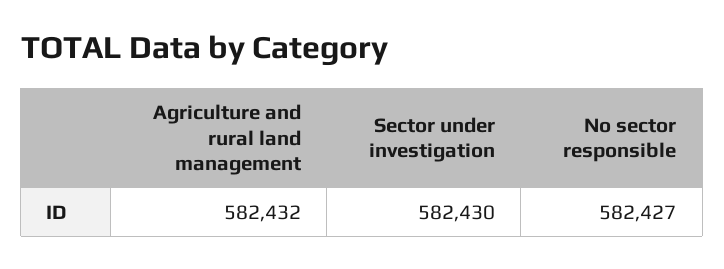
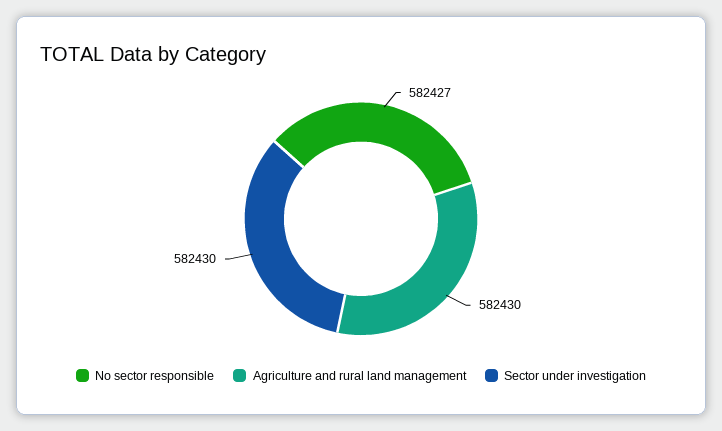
  {
-   "Agriculture and rural land management": 582432,
+   "Agriculture and rural land management": 582430,
    "Sector under investigation": 582430,
    "No sector responsible": 582427
  }

